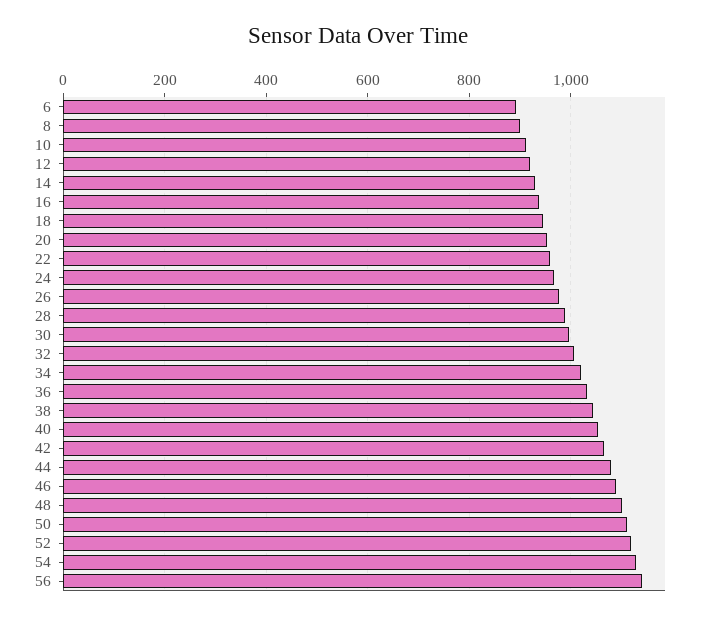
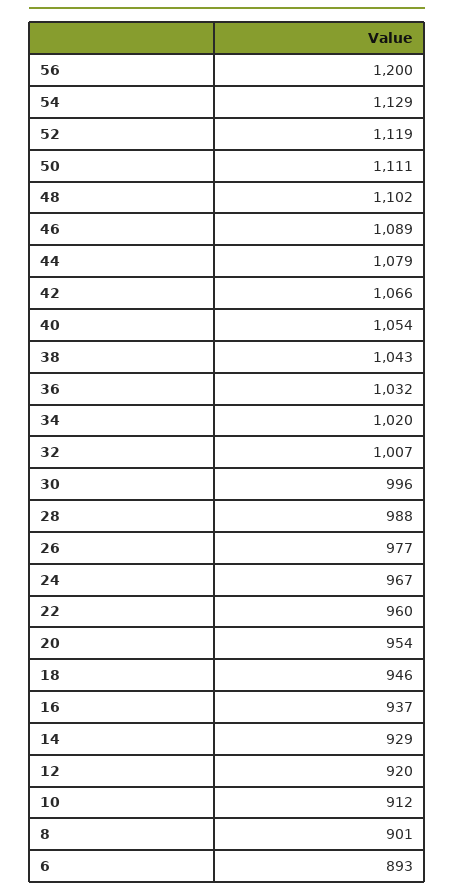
  {
    "6": 893,
    "8": 901,
    "10": 912,
    "12": 920,
    "14": 929,
    "16": 937,
    "18": 946,
    "20": 954,
    "22": 960,
    "24": 967,
    "26": 977,
    "28": 988,
    "30": 996,
    "32": 1007,
    "34": 1020,
    "36": 1032,
    "38": 1043,
    "40": 1054,
    "42": 1066,
    "44": 1079,
    "46": 1089,
    "48": 1102,
    "50": 1111,
    "52": 1119,
    "54": 1129,
-   "56": 1140
+   "56": 1200
  }

